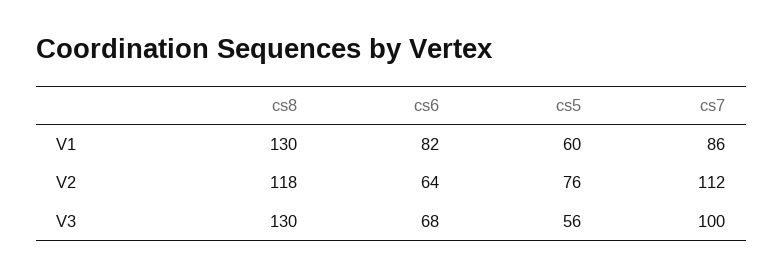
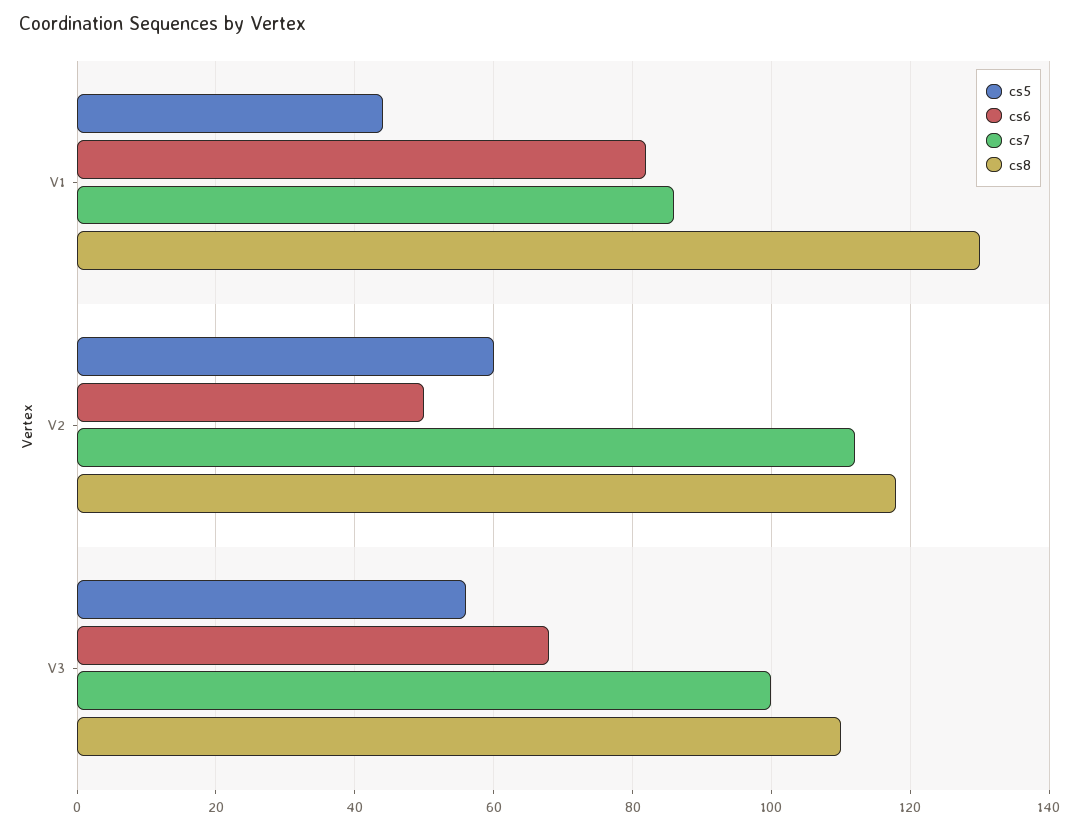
  {
    "cs8": {
      "V1": 130,
      "V2": 118,
-     "V3": 130
+     "V3": 110
    },
    "cs6": {
      "V1": 82,
-     "V2": 64,
+     "V2": 50,
      "V3": 68
    },
    "cs5": {
-     "V1": 60,
+     "V1": 45,
-     "V2": 76,
+     "V2": 60,
      "V3": 56
    },
    "cs7": {
      "V1": 86,
      "V2": 112,
      "V3": 100
    }
  }

